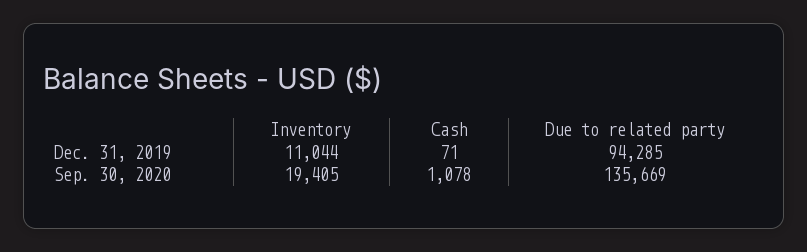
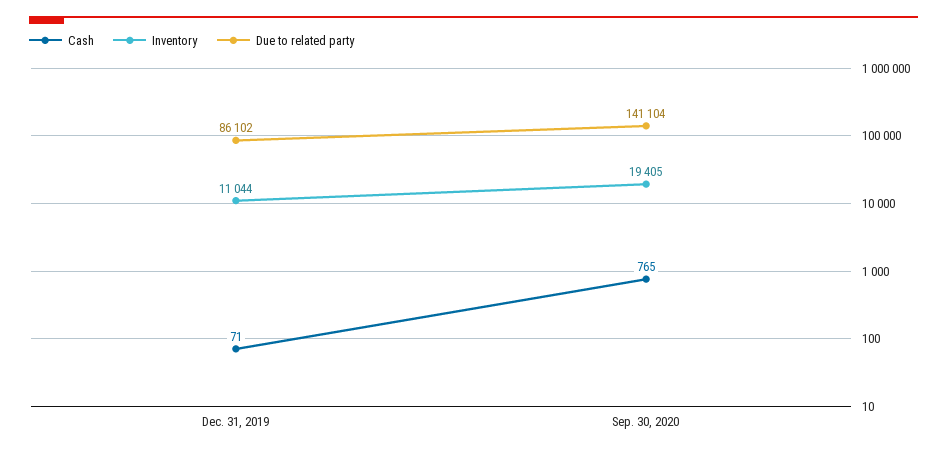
  {
    "Inventory": {
      "Dec. 31, 2019": 11044,
      "Sep. 30, 2020": 19405
    },
    "Cash": {
      "Dec. 31, 2019": 71,
-     "Sep. 30, 2020": 1078
+     "Sep. 30, 2020": 765
    },
    "Due to related party": {
-     "Dec. 31, 2019": 94285,
+     "Dec. 31, 2019": 86102,
-     "Sep. 30, 2020": 135669
+     "Sep. 30, 2020": 141104
    }
  }

